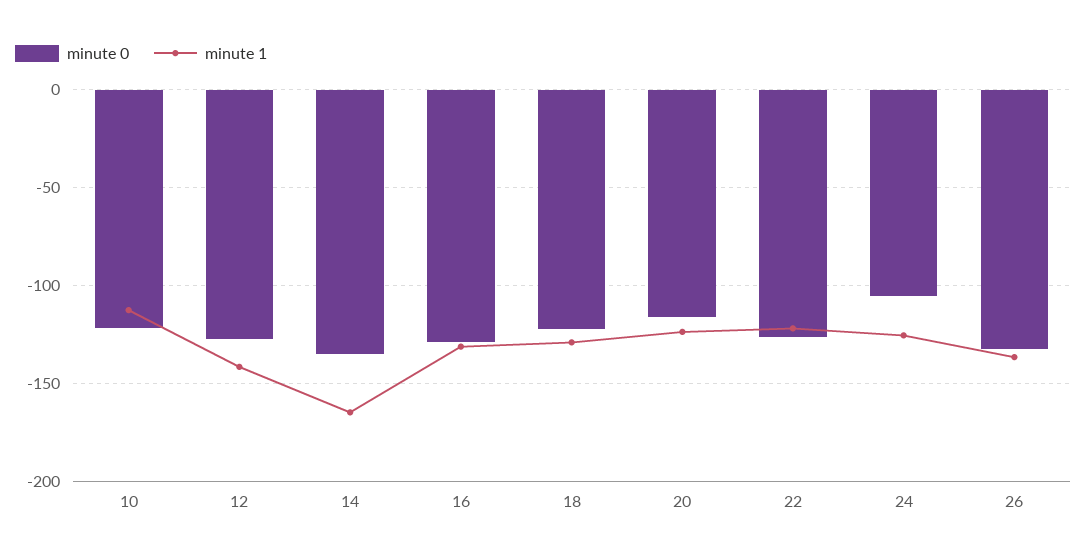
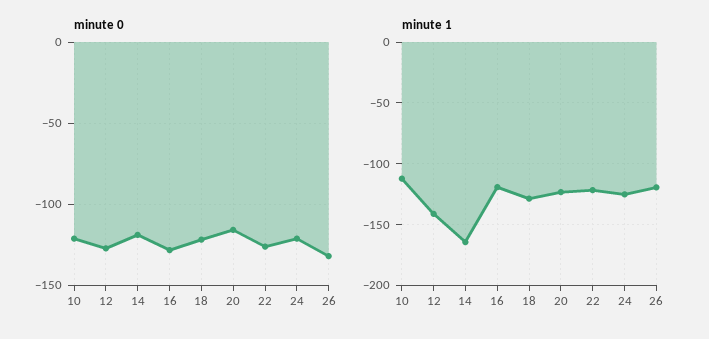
  {
    "minute 0": {
      "10": -120,
      "12": -125,
-     "14": -135,
+     "14": -120,
      "16": -130,
      "18": -120,
      "20": -115,
      "22": -125,
-     "24": -105,
+     "24": -120,
      "26": -130
    },
    "minute 1": {
      "10": -115,
      "12": -140,
      "14": -165,
-     "16": -130,
+     "16": -120,
      "18": -130,
      "20": -125,
      "22": -120,
      "24": -125,
-     "26": -135
+     "26": -120
    }
  }

